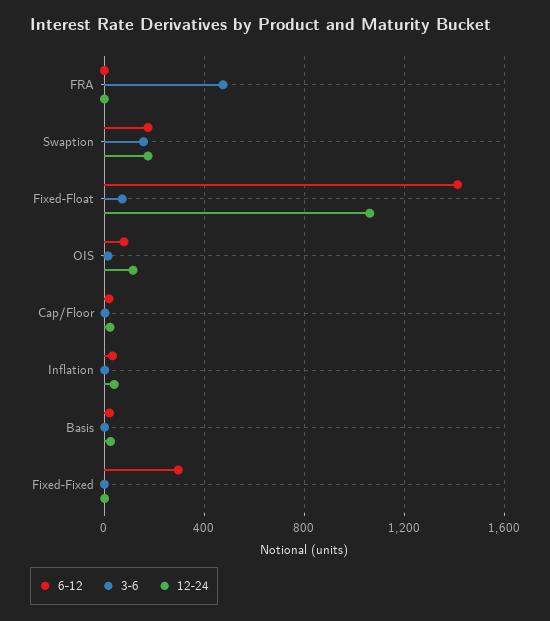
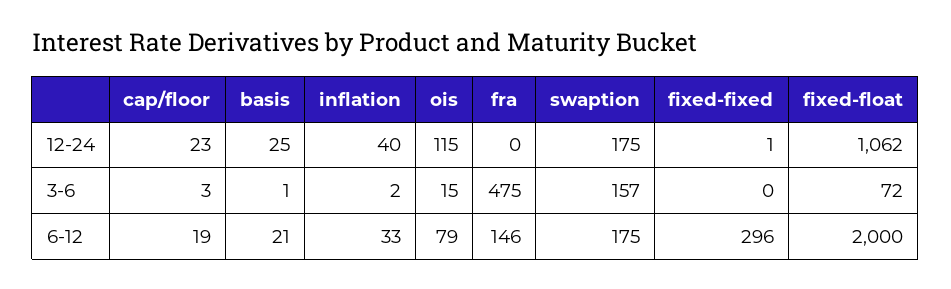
  {
    "6-12": {
-     "FRA": 0,
+     "FRA": 146,
      "Swaption": 175,
-     "Fixed-Float": 1400,
+     "Fixed-Float": 2000,
      "OIS": 79,
      "Cap/Floor": 19,
      "Inflation": 33,
      "Basis": 21,
      "Fixed-Fixed": 296
    },
    "3-6": {
      "FRA": 475,
      "Swaption": 157,
      "Fixed-Float": 72,
      "OIS": 15,
      "Cap/Floor": 3,
      "Inflation": 2,
      "Basis": 1,
      "Fixed-Fixed": 0
    },
    "12-24": {
      "FRA": 0,
      "Swaption": 175,
      "Fixed-Float": 1062,
      "OIS": 115,
      "Cap/Floor": 23,
      "Inflation": 40,
      "Basis": 25,
      "Fixed-Fixed": 1
    }
  }

